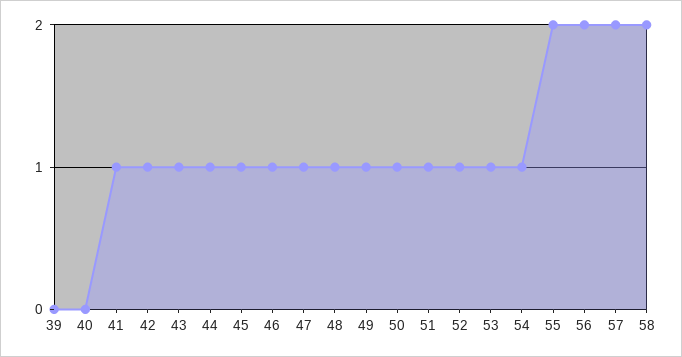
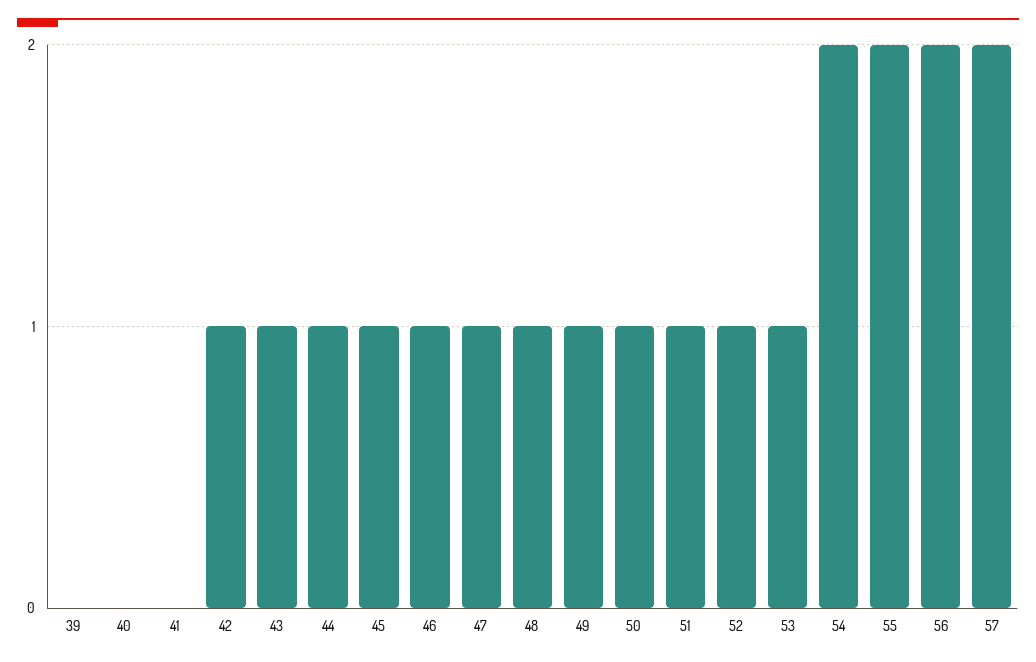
  {
    "39": 0,
    "40": 0,
-   "41": 1,
+   "41": 0,
    "42": 1,
    "43": 1,
    "44": 1,
    "45": 1,
    "46": 1,
    "47": 1,
    "48": 1,
    "49": 1,
    "50": 1,
    "51": 1,
    "52": 1,
    "53": 1,
-   "54": 1,
+   "54": 2,
    "55": 2,
    "56": 2,
-   "57": 2,
+   "57": 2
-   "58": 2
  }

